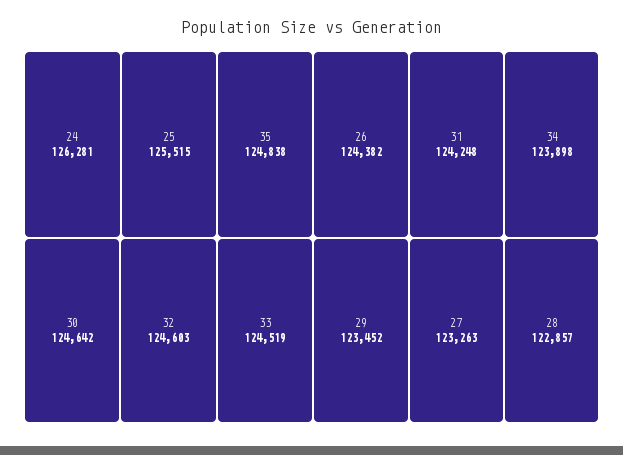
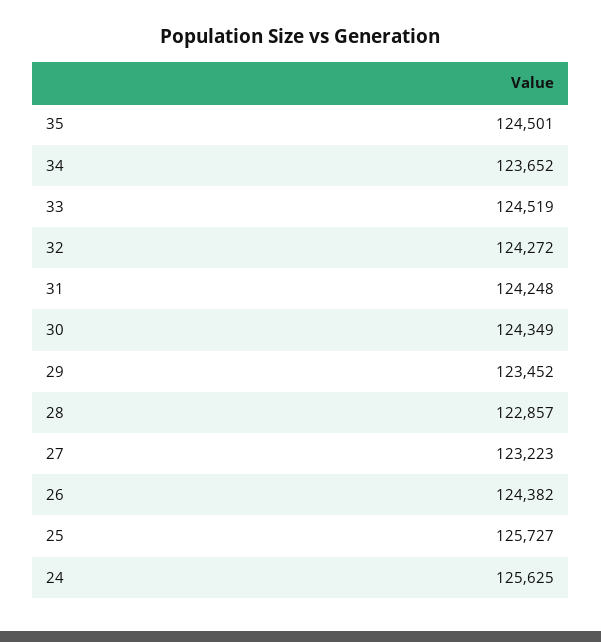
  {
-   "24": 126281,
+   "24": 125625,
-   "25": 125515,
+   "25": 125727,
-   "35": 124838,
+   "35": 124501,
-   "30": 124642,
+   "30": 124349,
-   "32": 124603,
+   "32": 124272,
    "33": 124519,
    "26": 124382,
    "31": 124248,
-   "34": 123898,
+   "34": 123652,
    "29": 123452,
-   "27": 123263,
+   "27": 123223,
    "28": 122857
  }

